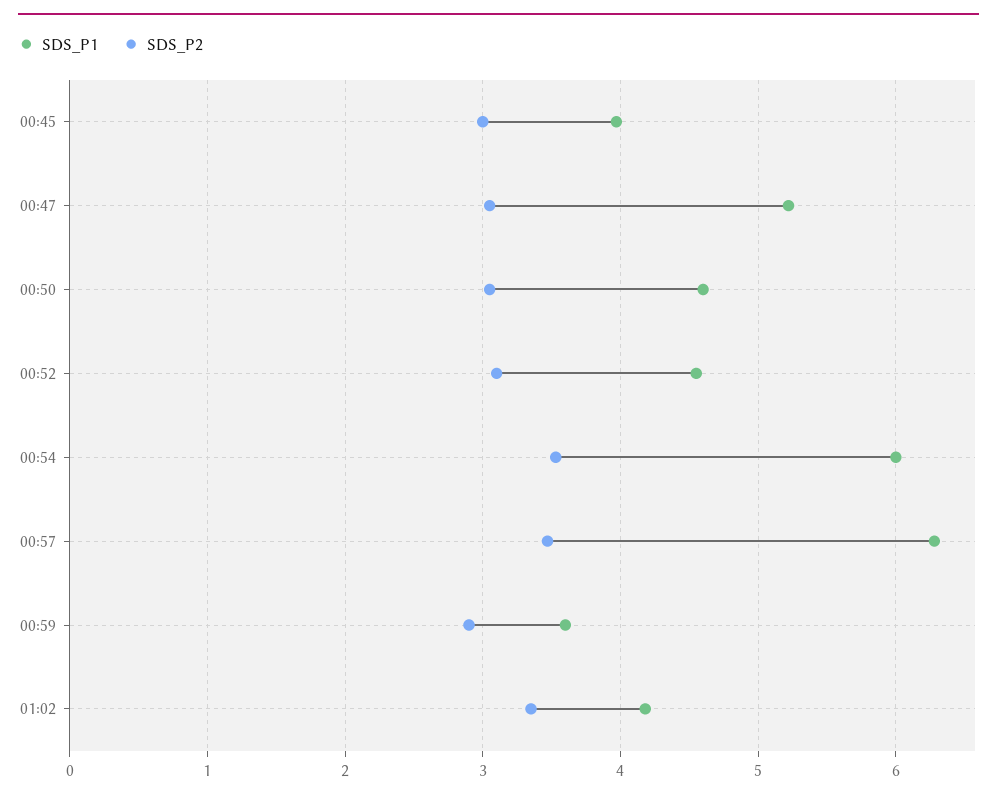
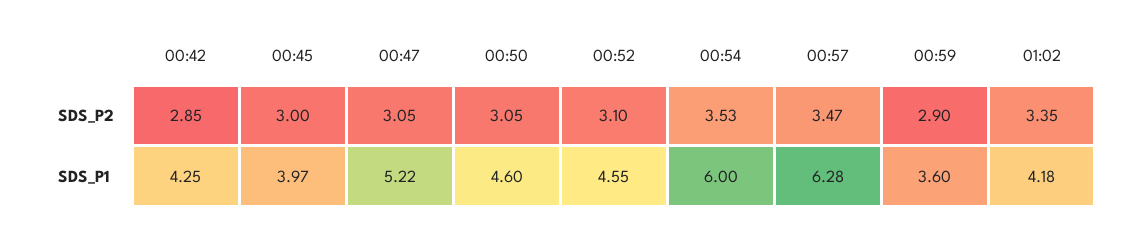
  {
    "SDS_P1": {
      "00:45": 3.97,
      "00:47": 5.22,
      "00:50": 4.6,
      "00:52": 4.55,
      "00:54": 6,
      "00:57": 6.28,
      "00:59": 3.6,
-     "01:02": 4.18
+     "01:02": 4.18,
+     "00:42": 4.25
    },
    "SDS_P2": {
      "00:45": 3,
      "00:47": 3.05,
      "00:50": 3.05,
      "00:52": 3.1,
      "00:54": 3.53,
      "00:57": 3.47,
      "00:59": 2.9,
-     "01:02": 3.35
+     "01:02": 3.35,
+     "00:42": 2.85
    }
  }

